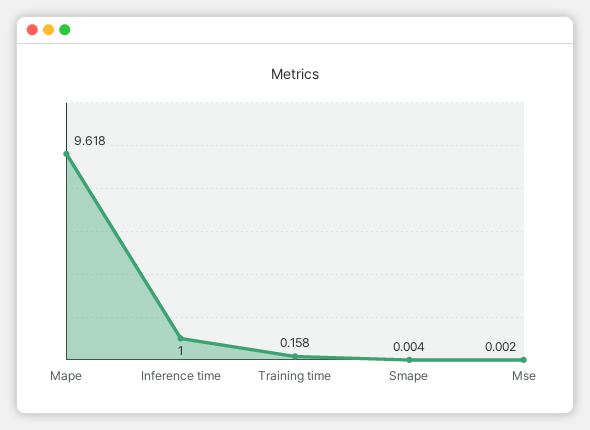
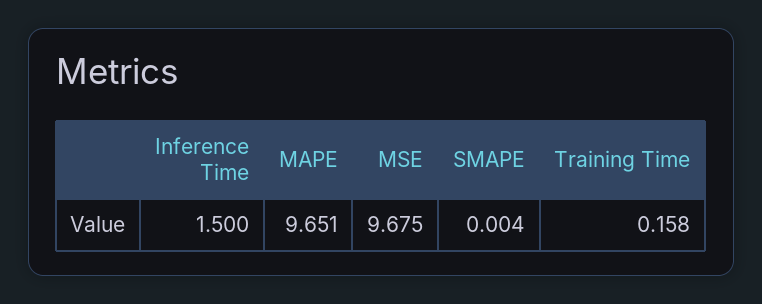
  {
-   "Mape": 9.618,
+   "Mape": 9.651,
-   "Inference time": 1,
+   "Inference time": 1.5,
    "Training time": 0.158,
    "Smape": 0.004,
-   "Mse": 0.002
+   "Mse": 9.675
  }

